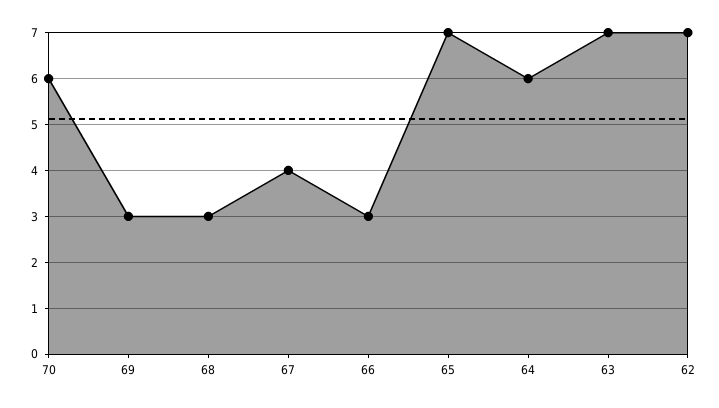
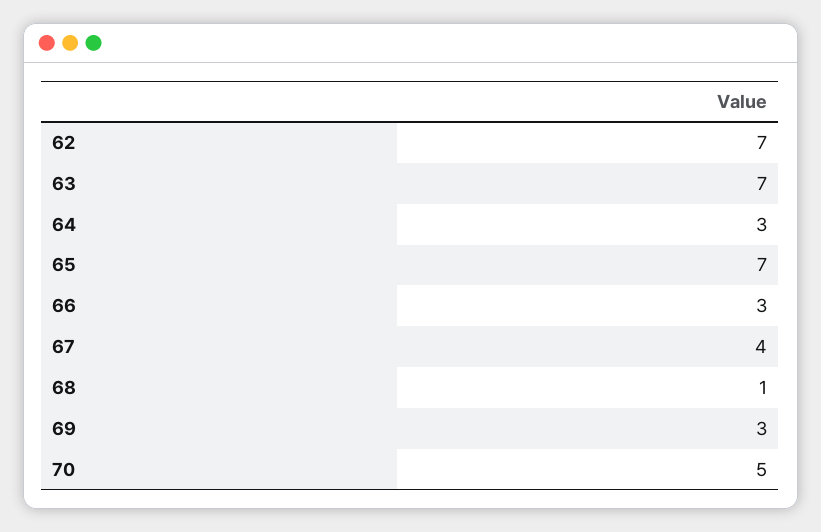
  {
-   "70": 6,
+   "70": 5,
    "69": 3,
-   "68": 3,
+   "68": 1,
    "67": 4,
    "66": 3,
    "65": 7,
-   "64": 6,
+   "64": 3,
    "63": 7,
    "62": 7
  }

